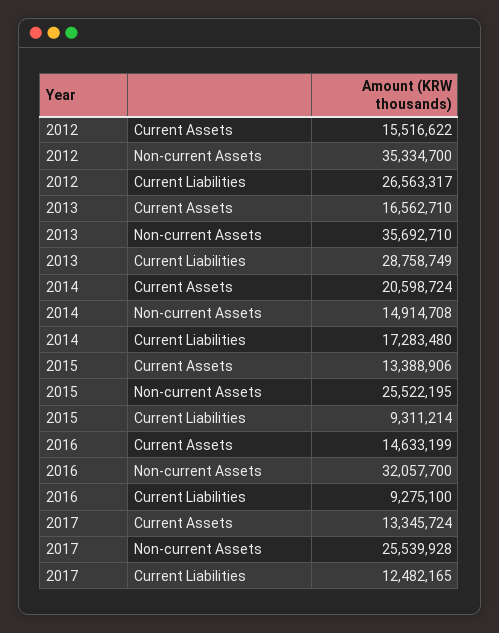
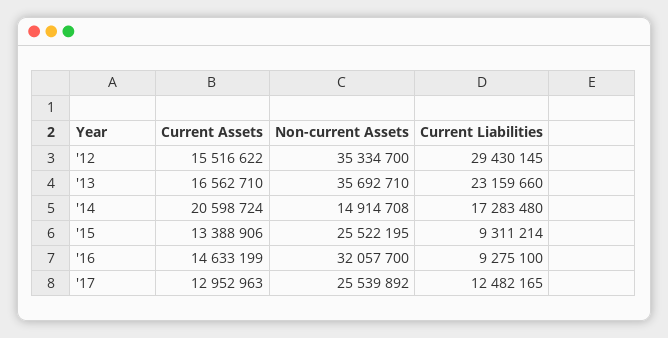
  {
    "2012": {
      "Current Assets": 15516622,
      "Non-current Assets": 35334700,
-     "Current Liabilities": 26563317
+     "Current Liabilities": 29430145
    },
    "2013": {
      "Current Assets": 16562710,
      "Non-current Assets": 35692710,
-     "Current Liabilities": 28758749
+     "Current Liabilities": 23159660
    },
    "2014": {
      "Current Assets": 20598724,
      "Non-current Assets": 14914708,
      "Current Liabilities": 17283480
    },
    "2015": {
      "Current Assets": 13388906,
      "Non-current Assets": 25522195,
      "Current Liabilities": 9311214
    },
    "2016": {
      "Current Assets": 14633199,
      "Non-current Assets": 32057700,
      "Current Liabilities": 9275100
    },
    "2017": {
-     "Current Assets": 13345724,
+     "Current Assets": 12952963,
-     "Non-current Assets": 25539928,
+     "Non-current Assets": 25539892,
      "Current Liabilities": 12482165
    }
  }

